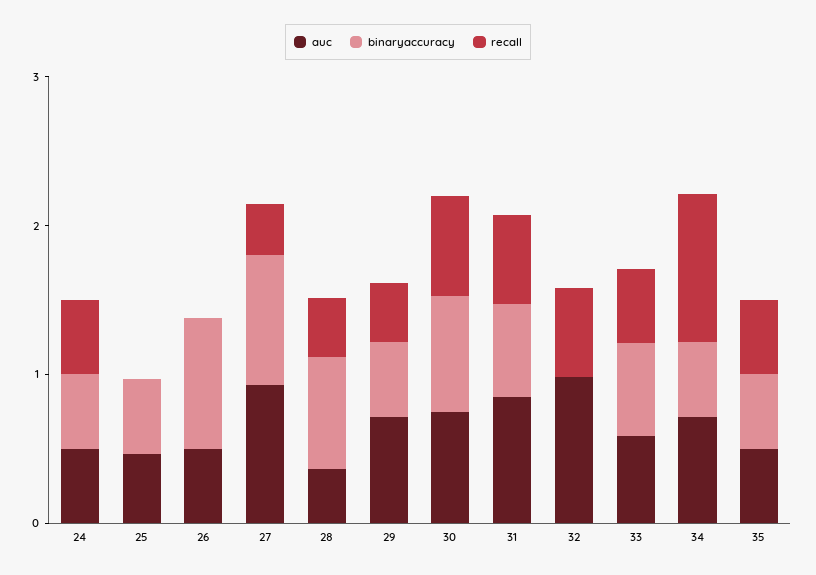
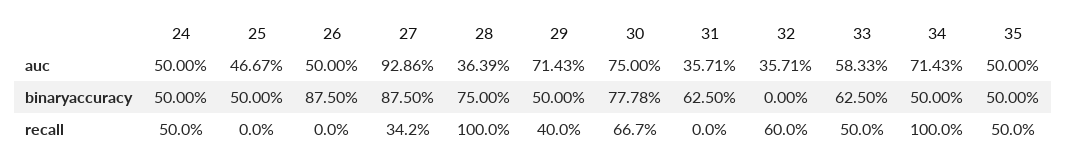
  {
    "auc": {
      "24": 0.5,
      "25": 0.4667,
      "26": 0.5,
      "27": 0.9286,
      "28": 0.3639,
      "29": 0.7143,
      "30": 0.75,
-     "31": 0.8,
+     "31": 0.3571,
-     "32": 1,
+     "32": 0.3571,
      "33": 0.5833,
      "34": 0.7143,
      "35": 0.5
    },
    "binaryaccuracy": {
      "24": 0.5,
      "25": 0.5,
      "26": 0.875,
      "27": 0.875,
      "28": 0.75,
      "29": 0.5,
      "30": 0.7778,
      "31": 0.625,
      "32": 0,
      "33": 0.625,
      "34": 0.5,
      "35": 0.5
    },
    "recall": {
      "24": 0.5,
      "25": 0,
      "26": 0,
      "27": 0.342,
-     "28": 0.4,
+     "28": 1,
      "29": 0.4,
      "30": 0.667,
-     "31": 0.6,
+     "31": 0,
      "32": 0.6,
      "33": 0.5,
      "34": 1,
      "35": 0.5
    }
  }

